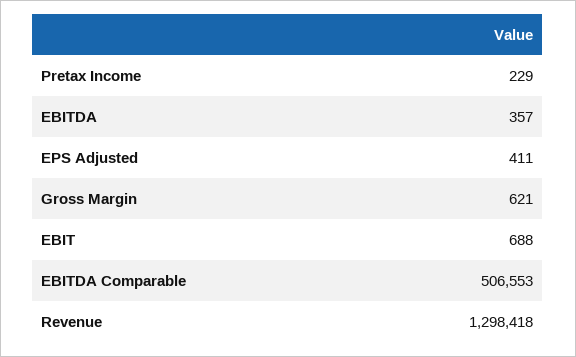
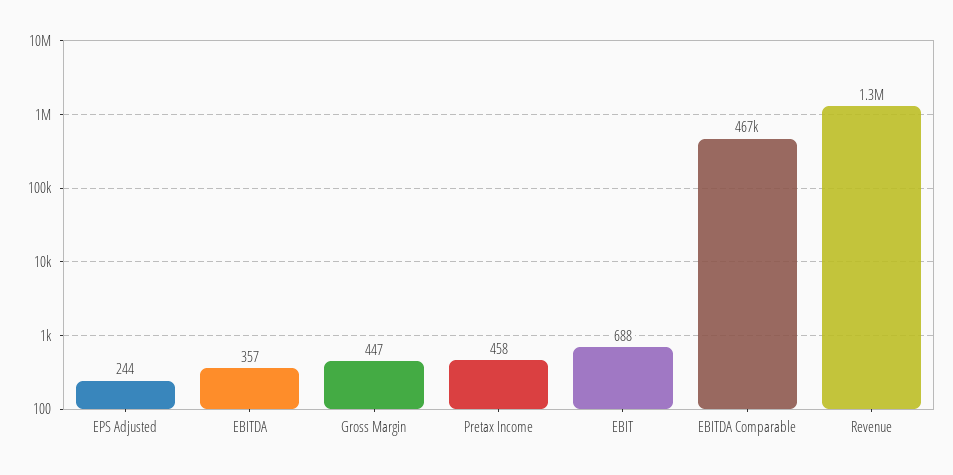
  {
-   "Pretax Income": 229,
+   "Pretax Income": 458,
    "EBITDA": 357,
-   "EPS Adjusted": 411,
+   "EPS Adjusted": 244,
-   "Gross Margin": 621,
+   "Gross Margin": 447,
    "EBIT": 688,
-   "EBITDA Comparable": 506553,
+   "EBITDA Comparable": 467000,
    "Revenue": 1298418
  }

